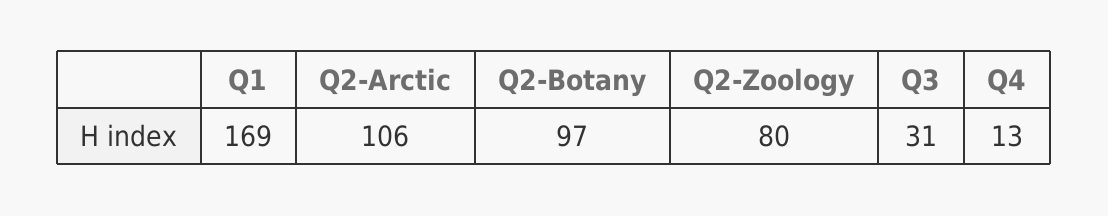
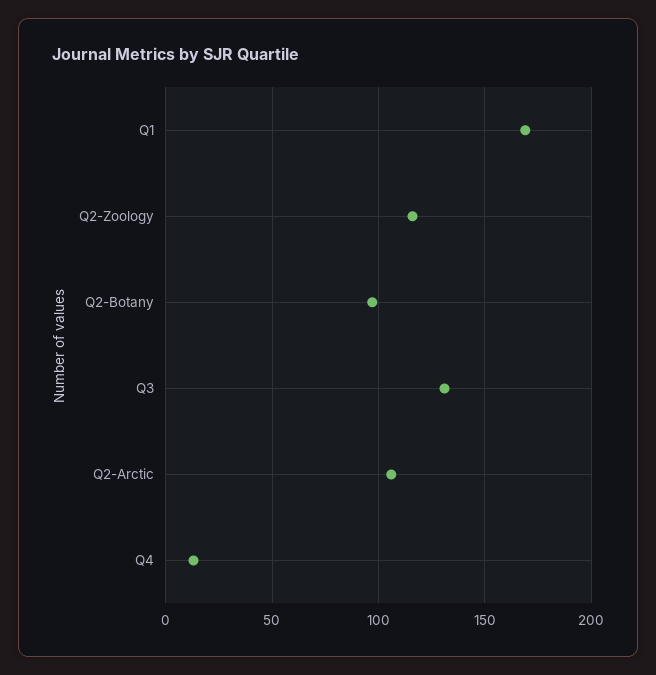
  {
    "Q1": 169,
    "Q2-Arctic": 106,
    "Q2-Botany": 97,
-   "Q2-Zoology": 80,
+   "Q2-Zoology": 115,
-   "Q3": 31,
+   "Q3": 130,
    "Q4": 13
  }

